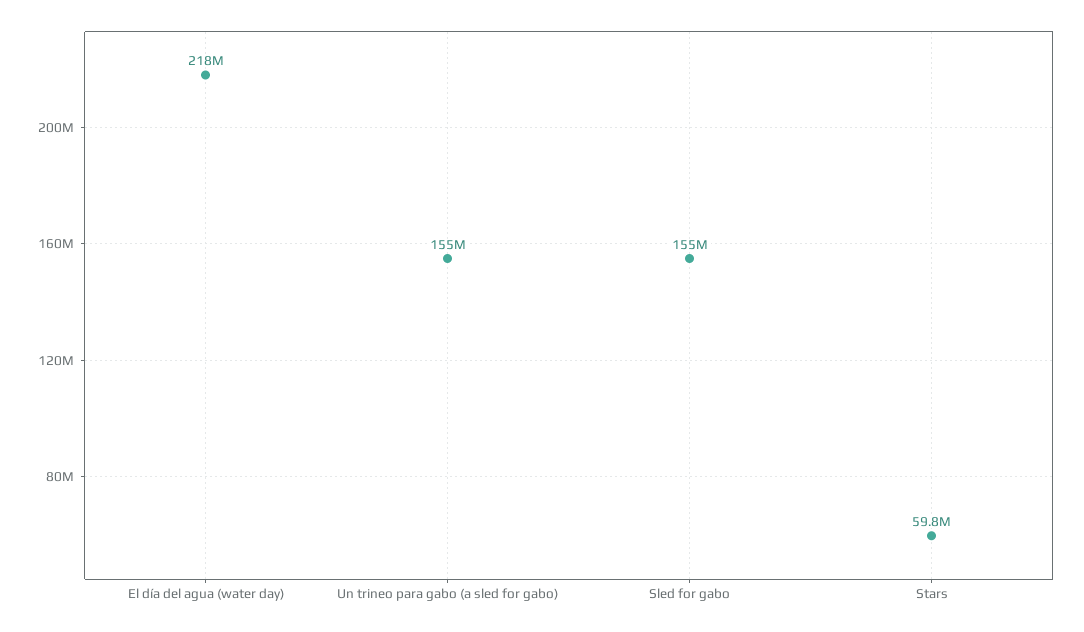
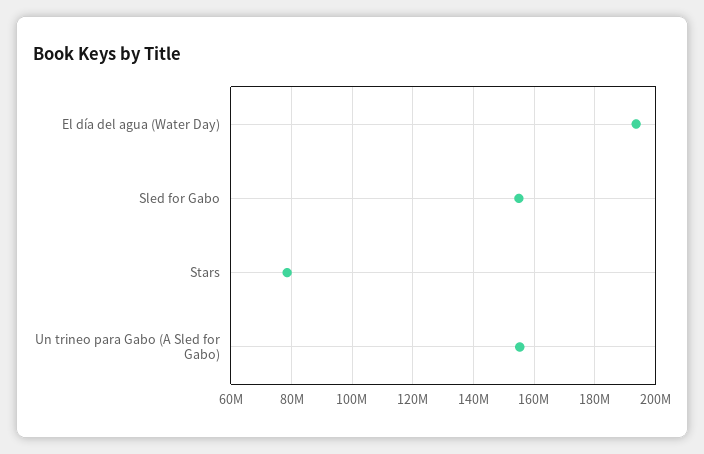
  {
-   "El día del agua (water day)": 218000000,
+   "El día del agua (water day)": 194000000,
    "Un trineo para gabo (a sled for gabo)": 155000000,
    "Sled for gabo": 155000000,
-   "Stars": 59800000
+   "Stars": 78000000
  }

